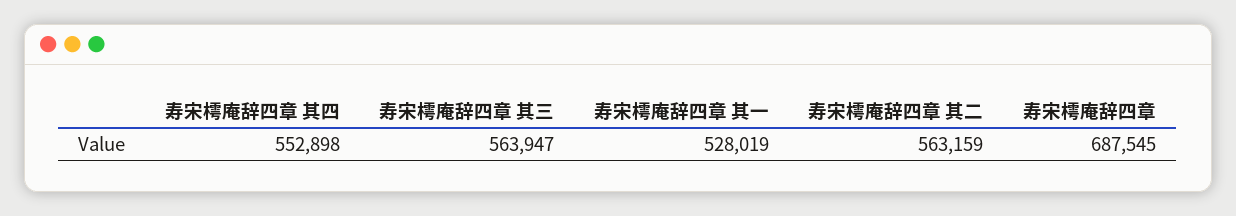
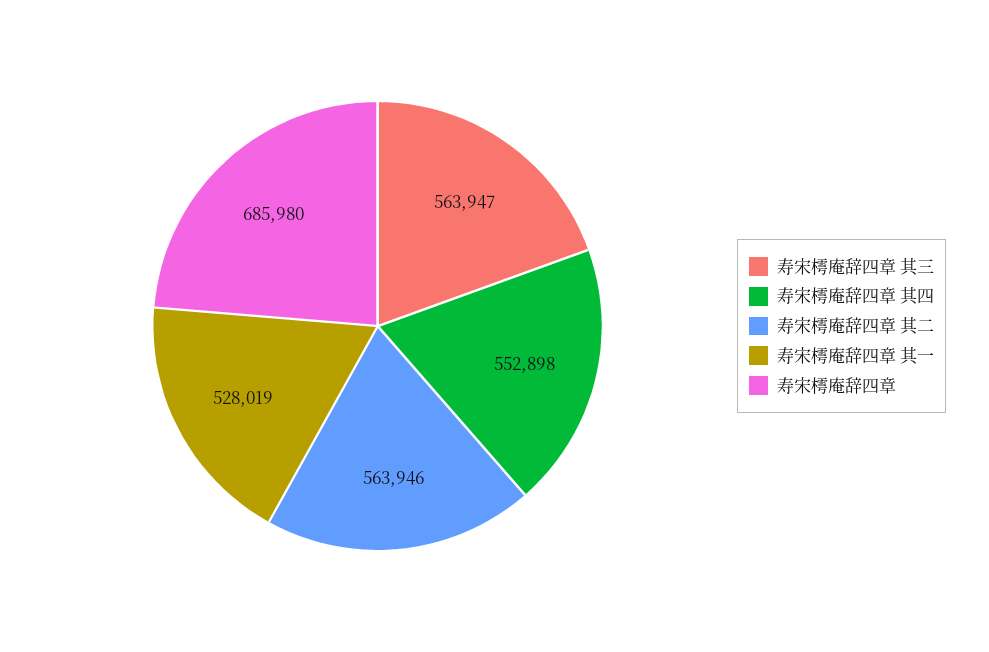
  {
    "寿宋樗庵辞四章 其四": 552898,
    "寿宋樗庵辞四章 其三": 563947,
    "寿宋樗庵辞四章 其一": 528019,
-   "寿宋樗庵辞四章 其二": 563159,
+   "寿宋樗庵辞四章 其二": 563946,
-   "寿宋樗庵辞四章": 687545
+   "寿宋樗庵辞四章": 685980
  }

